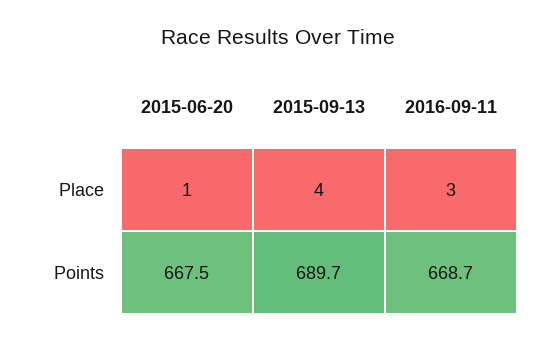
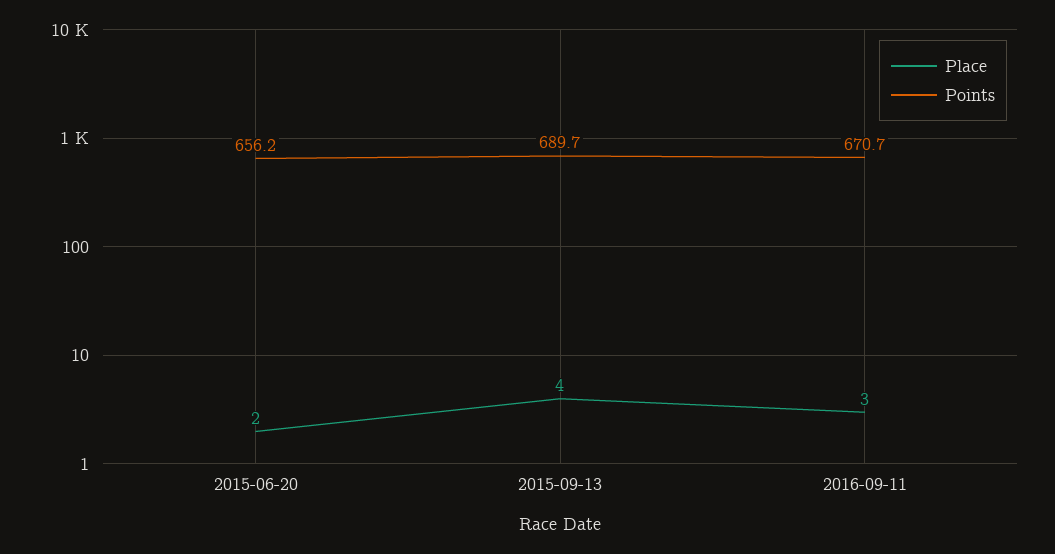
  {
    "Place": {
-     "2015-06-20": 1,
+     "2015-06-20": 2,
      "2015-09-13": 4,
      "2016-09-11": 3
    },
    "Points": {
-     "2015-06-20": 667.5,
+     "2015-06-20": 656.2,
      "2015-09-13": 689.7,
-     "2016-09-11": 668.7
+     "2016-09-11": 670.7
    }
  }

